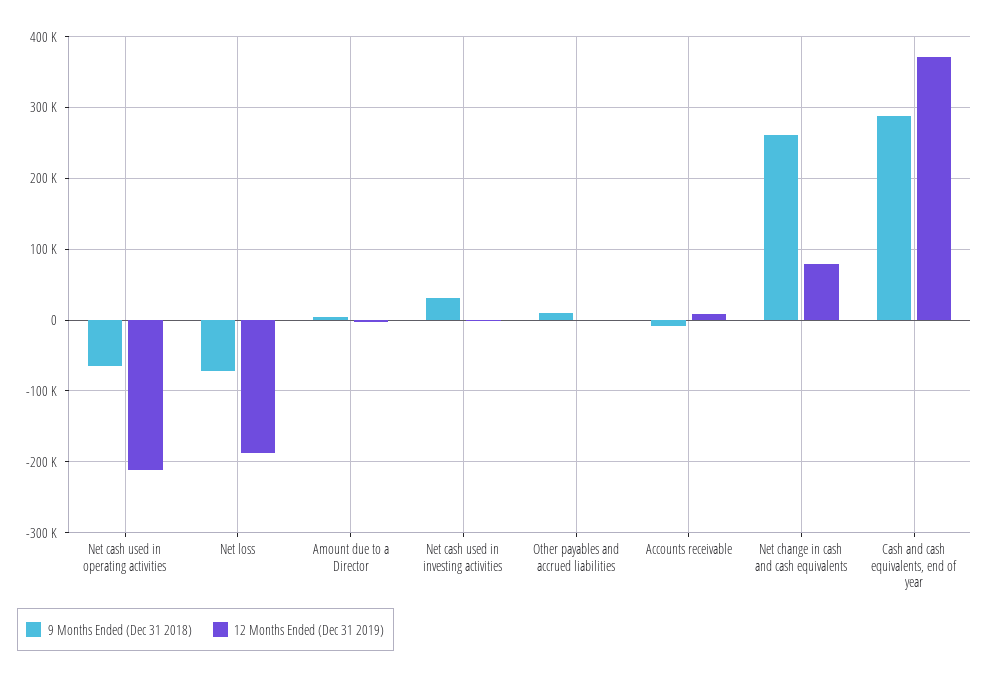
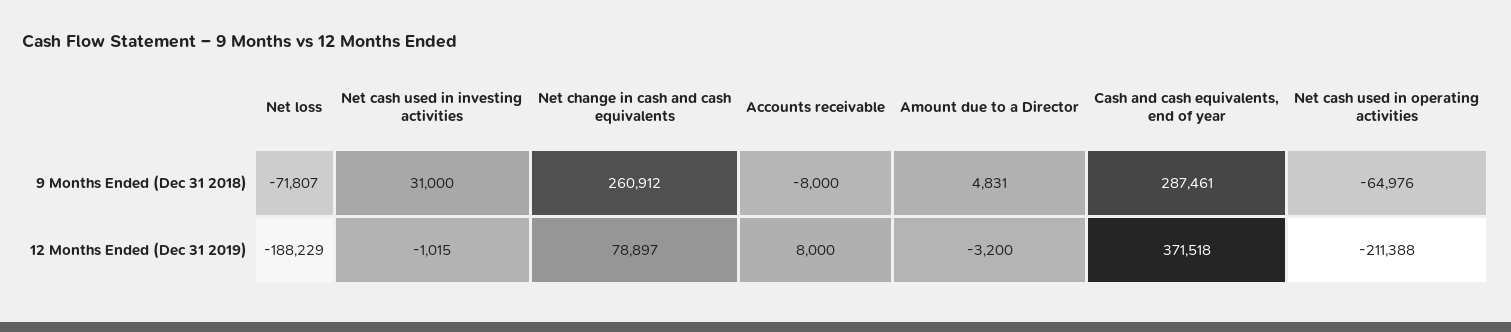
  {
    "9 Months Ended (Dec 31 2018)": {
      "Net cash used in operating activities": -64976,
      "Net loss": -71807,
      "Amount due to a Director": 4831,
      "Net cash used in investing activities": 31000,
-     "Other payables and accrued liabilities": 10000,
      "Accounts receivable": -8000,
      "Net change in cash and cash equivalents": 260912,
      "Cash and cash equivalents, end of year": 287461
    },
    "12 Months Ended (Dec 31 2019)": {
      "Net cash used in operating activities": -211388,
      "Net loss": -188229,
      "Amount due to a Director": -3200,
      "Net cash used in investing activities": -1015,
-     "Other payables and accrued liabilities": 0,
      "Accounts receivable": 8000,
      "Net change in cash and cash equivalents": 78897,
      "Cash and cash equivalents, end of year": 371518
    }
  }

